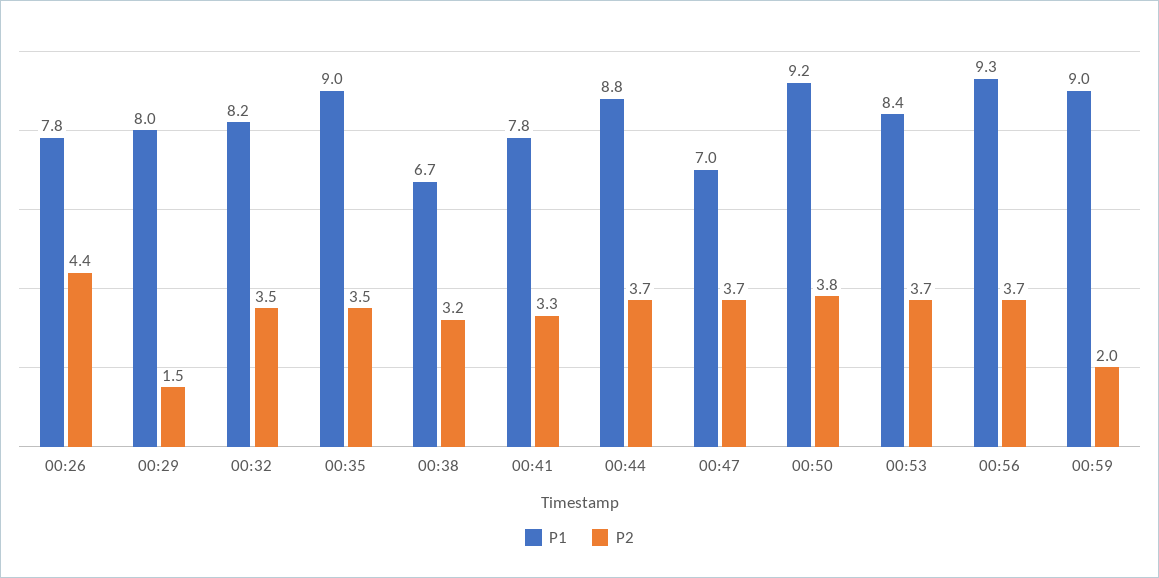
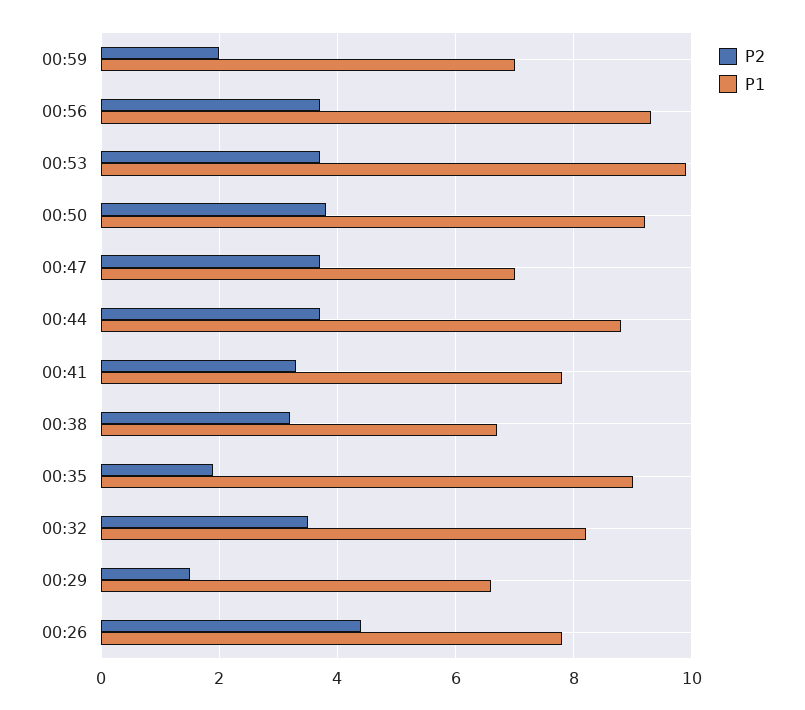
  {
    "P1": {
      "00:26": 7.8,
-     "00:29": 8,
+     "00:29": 6.5,
      "00:32": 8.2,
      "00:35": 9,
      "00:38": 6.7,
      "00:41": 7.8,
      "00:44": 8.8,
      "00:47": 7,
      "00:50": 9.2,
-     "00:53": 8.4,
+     "00:53": 10,
      "00:56": 9.3,
-     "00:59": 9
+     "00:59": 7
    },
    "P2": {
      "00:26": 4.4,
      "00:29": 1.5,
      "00:32": 3.5,
-     "00:35": 3.5,
+     "00:35": 2,
      "00:38": 3.2,
      "00:41": 3.3,
      "00:44": 3.7,
      "00:47": 3.7,
      "00:50": 3.8,
      "00:53": 3.7,
      "00:56": 3.7,
      "00:59": 2
    }
  }

